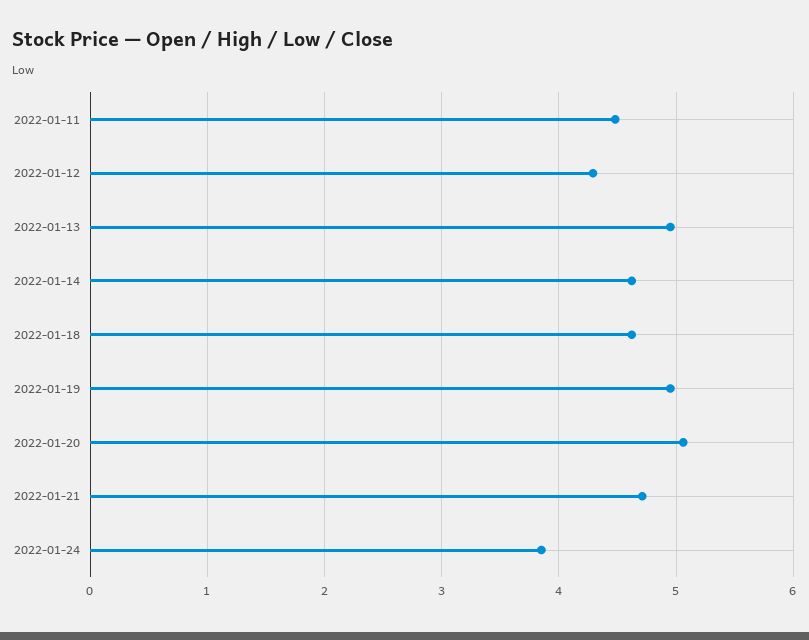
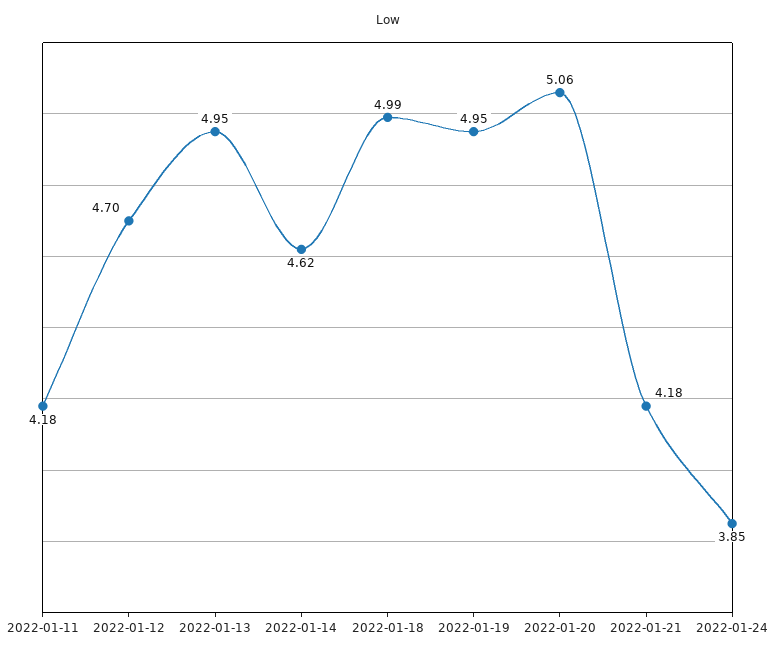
  {
-   "2022-01-11": 4.5,
+   "2022-01-11": 4.18,
-   "2022-01-12": 4.3,
+   "2022-01-12": 4.7,
    "2022-01-13": 4.95,
    "2022-01-14": 4.62,
-   "2022-01-18": 4.6,
+   "2022-01-18": 4.99,
    "2022-01-19": 4.95,
    "2022-01-20": 5.06,
-   "2022-01-21": 4.7,
+   "2022-01-21": 4.18,
    "2022-01-24": 3.85
  }

